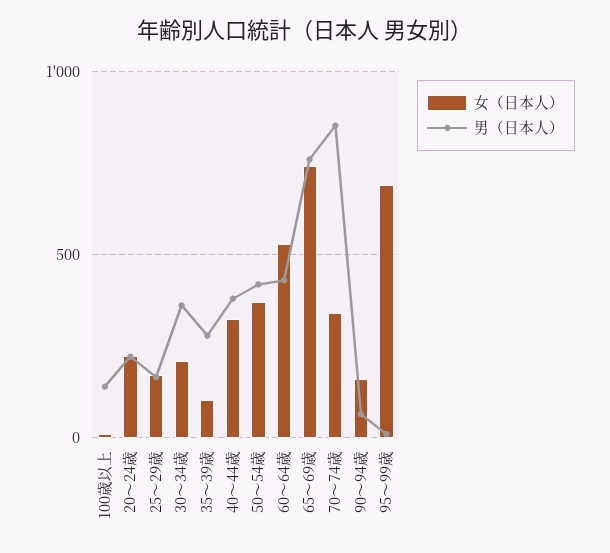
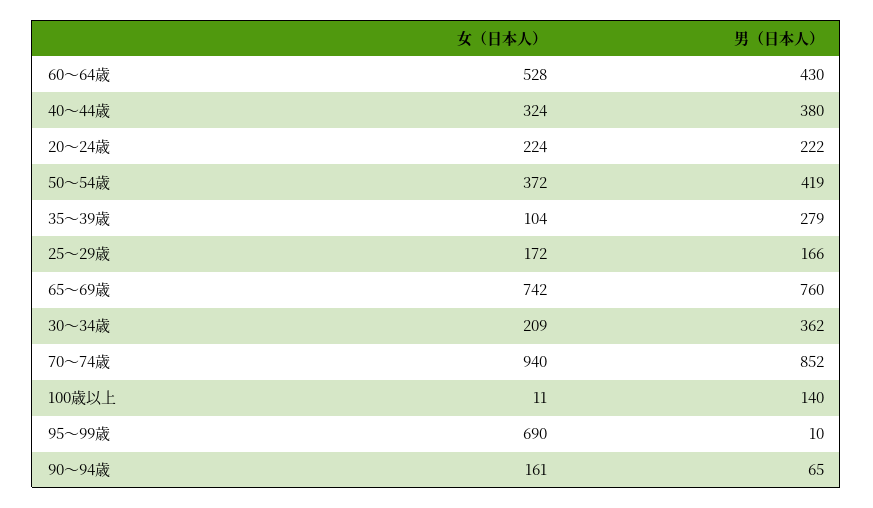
  {
    "女（日本人）": {
      "100歳以上": 11,
      "20～24歳": 224,
      "25～29歳": 172,
      "30～34歳": 209,
      "35～39歳": 104,
      "40～44歳": 324,
      "50～54歳": 372,
      "60～64歳": 528,
      "65～69歳": 742,
-     "70～74歳": 350,
+     "70～74歳": 940,
      "90～94歳": 161,
      "95～99歳": 690
    },
    "男（日本人）": {
      "100歳以上": 140,
      "20～24歳": 222,
      "25～29歳": 166,
      "30～34歳": 362,
      "35～39歳": 279,
      "40～44歳": 380,
      "50～54歳": 419,
      "60～64歳": 430,
      "65～69歳": 760,
      "70～74歳": 852,
      "90～94歳": 65,
      "95～99歳": 10
    }
  }

